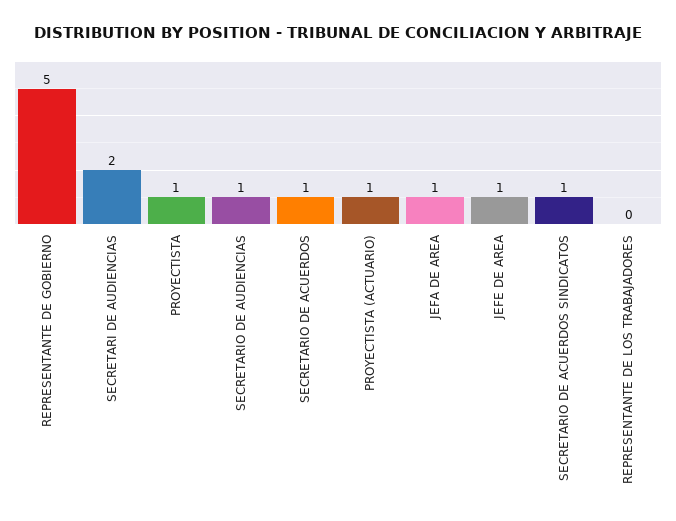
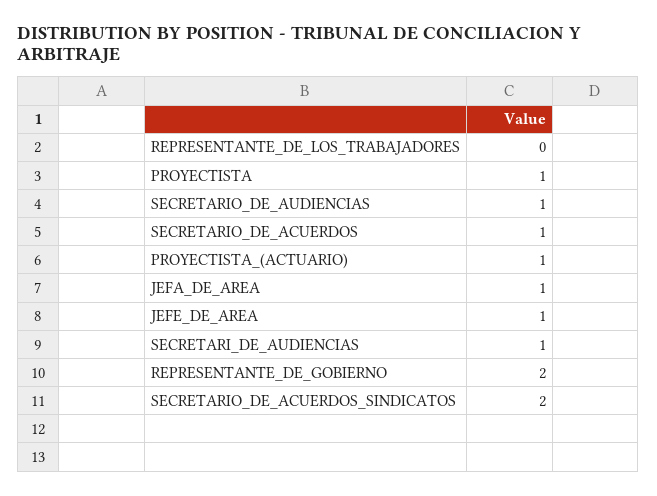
  {
-   "REPRESENTANTE DE GOBIERNO": 5,
+   "REPRESENTANTE DE GOBIERNO": 2,
-   "SECRETARI DE AUDIENCIAS": 2,
+   "SECRETARI DE AUDIENCIAS": 1,
    "PROYECTISTA": 1,
    "SECRETARIO DE AUDIENCIAS": 1,
    "SECRETARIO DE ACUERDOS": 1,
    "PROYECTISTA (ACTUARIO)": 1,
    "JEFA DE AREA": 1,
    "JEFE DE AREA": 1,
-   "SECRETARIO DE ACUERDOS SINDICATOS": 1,
+   "SECRETARIO DE ACUERDOS SINDICATOS": 2,
    "REPRESENTANTE DE LOS TRABAJADORES": 0
  }

